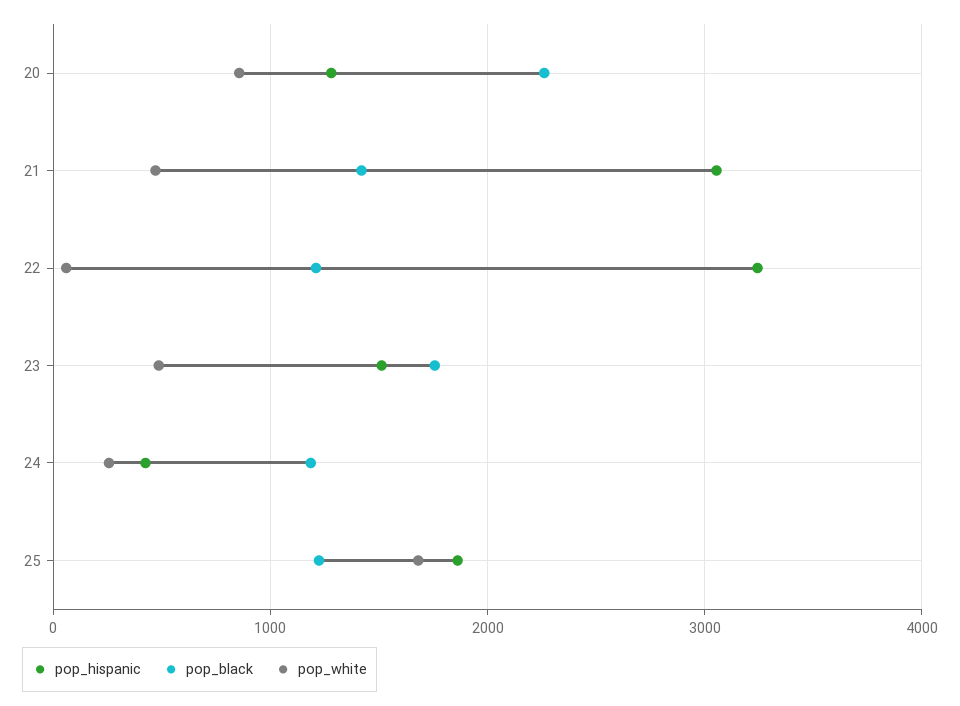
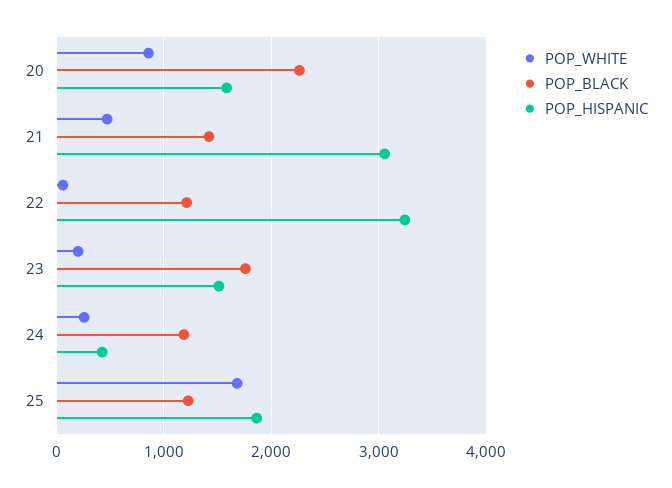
  {
    "pop_hispanic": {
-     "20": 1300,
+     "20": 1600,
      "21": 3100,
      "22": 3200,
      "23": 1500,
      "24": 400,
      "25": 1900
    },
    "pop_black": {
      "20": 2300,
      "21": 1400,
      "22": 1200,
      "23": 1800,
      "24": 1200,
      "25": 1200
    },
    "pop_white": {
      "20": 900,
      "21": 500,
      "22": 100,
-     "23": 500,
+     "23": 200,
      "24": 300,
      "25": 1700
    }
  }

